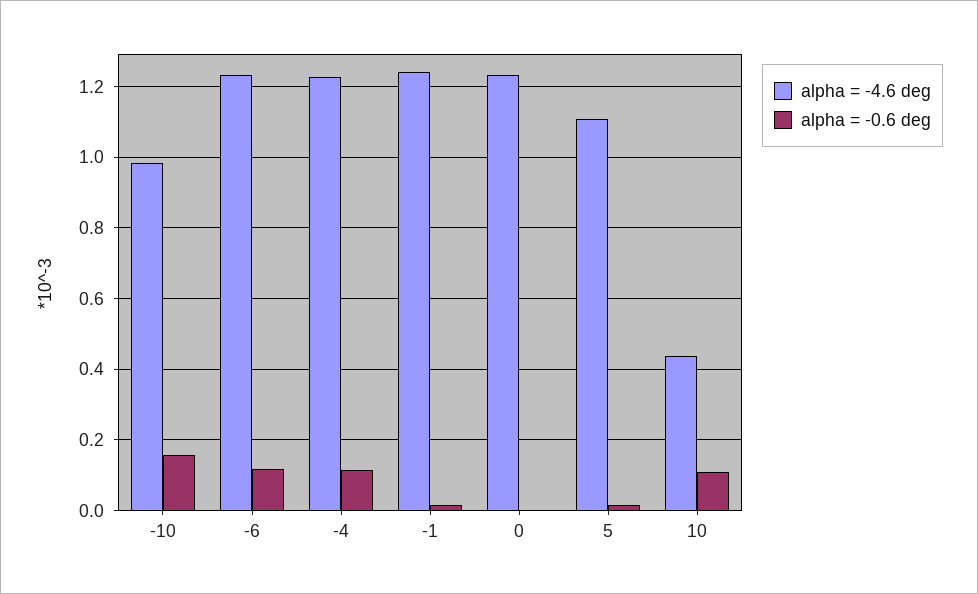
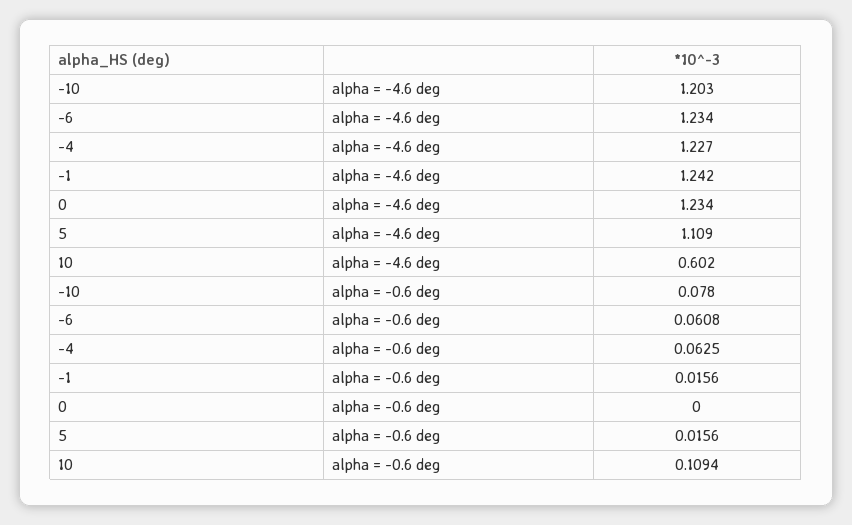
  {
    "alpha = -4.6 deg": {
-     "-10": 0.98,
+     "-10": 1.203,
      "-6": 1.234,
      "-4": 1.227,
      "-1": 1.242,
      "0": 1.234,
      "5": 1.109,
-     "10": 0.44
+     "10": 0.602
    },
    "alpha = -0.6 deg": {
-     "-10": 0.16,
+     "-10": 0.078,
-     "-6": 0.12,
+     "-6": 0.0608,
-     "-4": 0.12,
+     "-4": 0.0625,
      "-1": 0.0156,
      "0": 0,
      "5": 0.0156,
      "10": 0.1094
    }
  }

